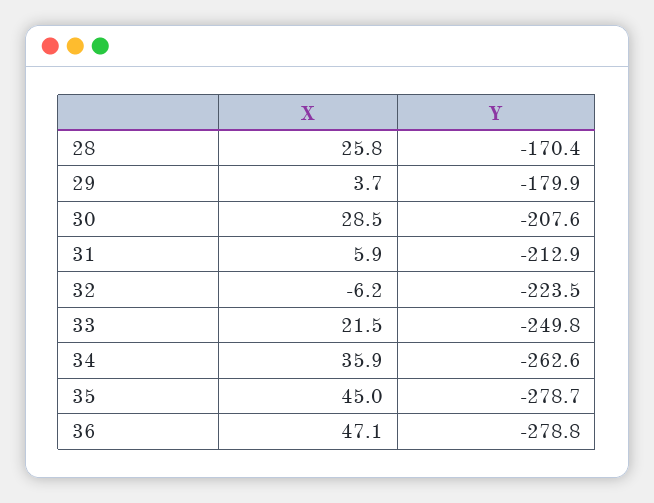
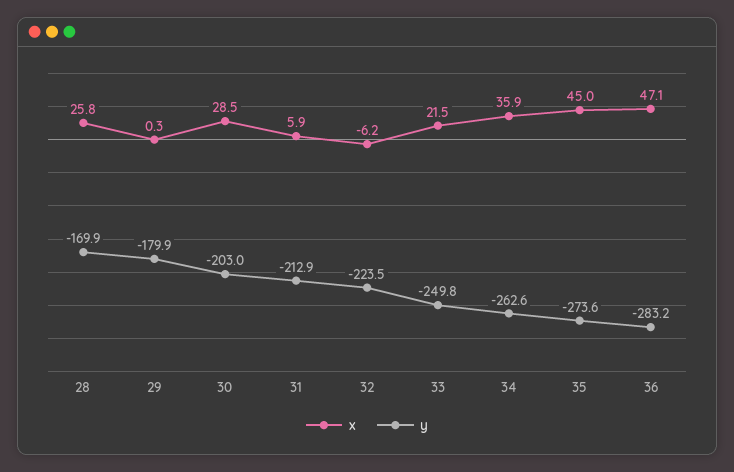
  {
    "X": {
      "28": 25.8,
-     "29": 3.7,
+     "29": 0.3,
      "30": 28.5,
      "31": 5.9,
      "32": -6.2,
      "33": 21.5,
      "34": 35.9,
      "35": 45,
      "36": 47.1
    },
    "Y": {
-     "28": -170.4,
+     "28": -169.9,
      "29": -179.9,
-     "30": -207.6,
+     "30": -203,
      "31": -212.9,
      "32": -223.5,
      "33": -249.8,
      "34": -262.6,
-     "35": -278.7,
+     "35": -273.6,
-     "36": -278.8
+     "36": -283.2
    }
  }

